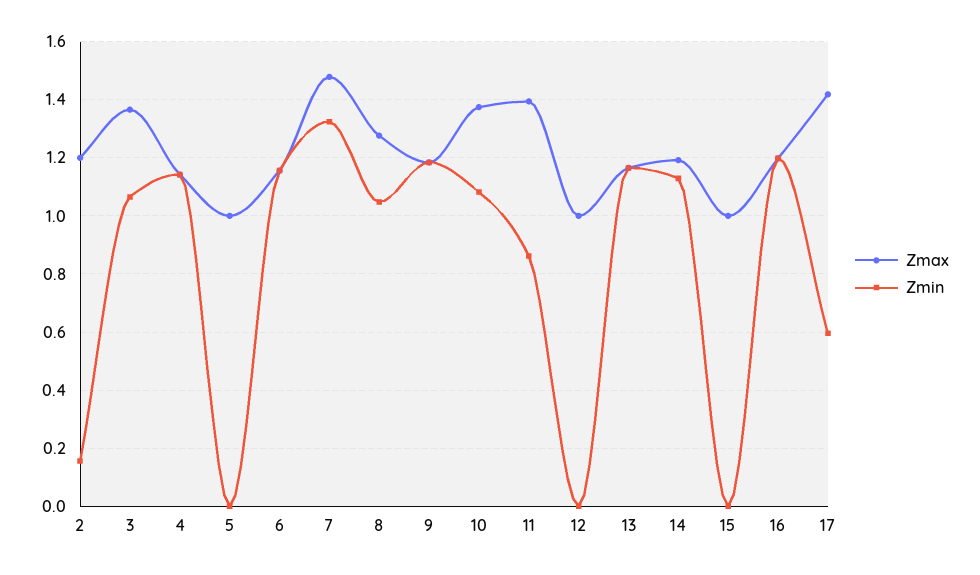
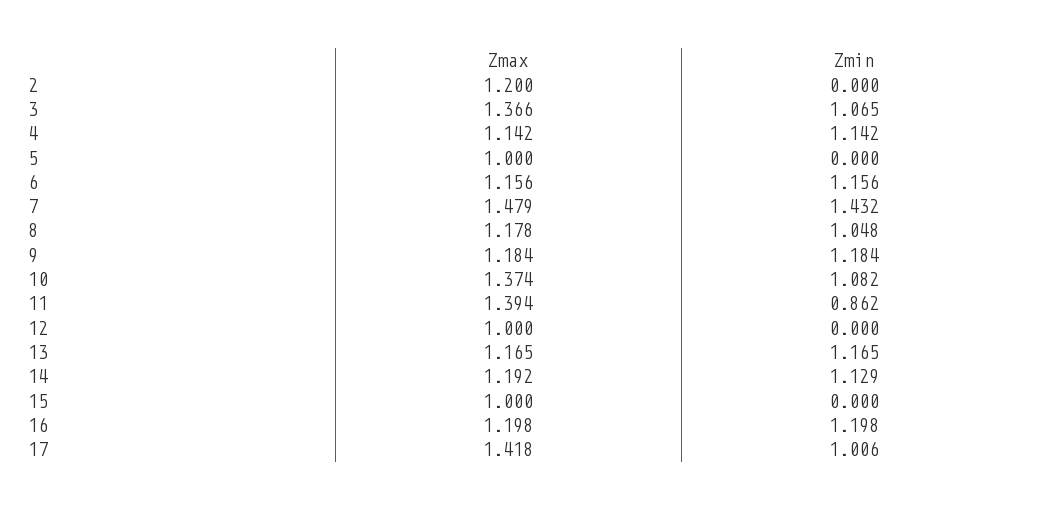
  {
    "Zmax": {
      "2": 1.2,
      "3": 1.366,
      "4": 1.142,
      "5": 1,
      "6": 1.156,
      "7": 1.479,
-     "8": 1.275,
+     "8": 1.178,
      "9": 1.184,
      "10": 1.374,
      "11": 1.394,
      "12": 1,
      "13": 1.165,
      "14": 1.192,
      "15": 1,
      "16": 1.198,
      "17": 1.418
    },
    "Zmin": {
-     "2": 0.15,
+     "2": 0,
      "3": 1.065,
      "4": 1.142,
      "5": 0,
      "6": 1.156,
-     "7": 1.325,
+     "7": 1.432,
      "8": 1.048,
      "9": 1.184,
      "10": 1.082,
      "11": 0.862,
      "12": 0,
      "13": 1.165,
      "14": 1.129,
      "15": 0,
      "16": 1.198,
-     "17": 0.6
+     "17": 1.006
    }
  }

